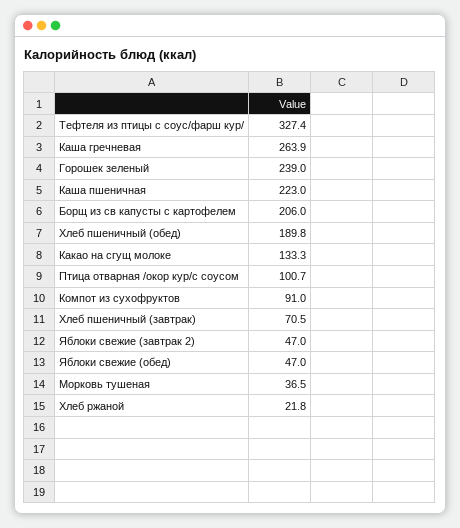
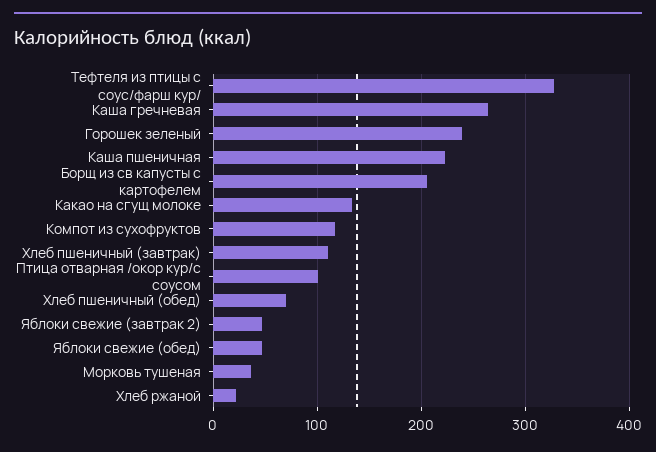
  {
    "Тефтеля из птицы с соус/фарш кур/": 327.4,
    "Каша гречневая": 263.9,
    "Горошек зеленый": 239,
    "Каша пшеничная": 223,
    "Борщ из св капусты с картофелем": 206,
-   "Хлеб пшеничный (обед)": 189.8,
+   "Хлеб пшеничный (обед)": 70,
    "Какао на сгущ молоке": 133.3,
    "Птица отварная /окор кур/с соусом": 100.7,
-   "Компот из сухофруктов": 91,
+   "Компот из сухофруктов": 120,
-   "Хлеб пшеничный (завтрак)": 70.5,
+   "Хлеб пшеничный (завтрак)": 110,
    "Яблоки свежие (завтрак 2)": 47,
    "Яблоки свежие (обед)": 47,
    "Морковь тушеная": 36.5,
    "Хлеб ржаной": 21.8
  }

